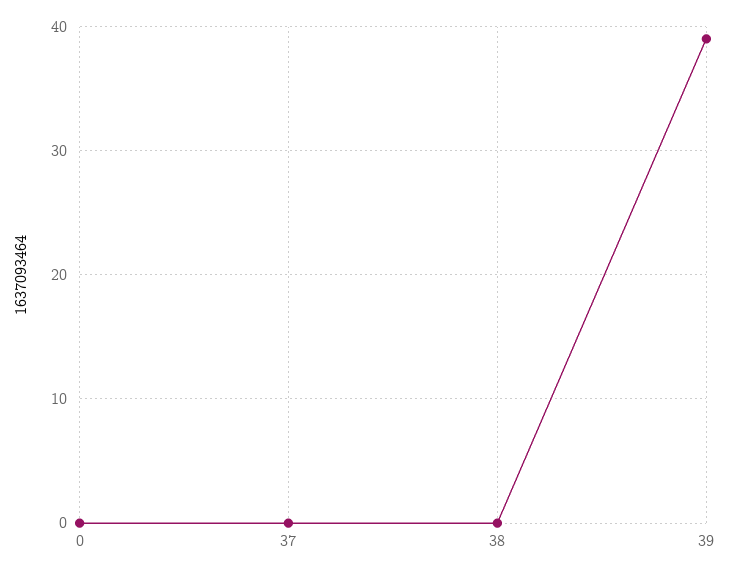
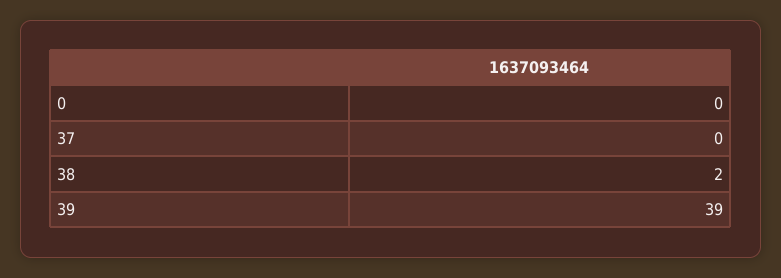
  {
    "0": 0,
    "37": 0,
-   "38": 0,
+   "38": 2,
    "39": 39
  }

